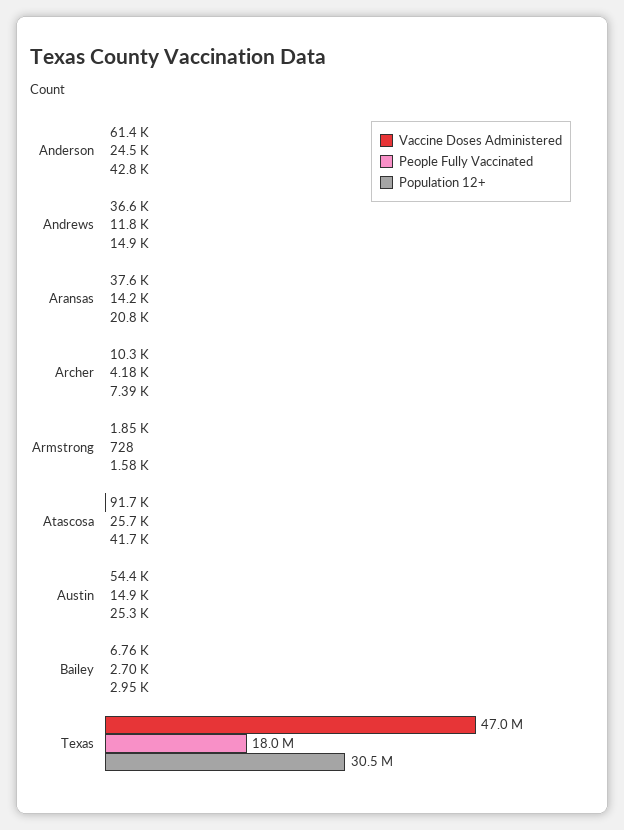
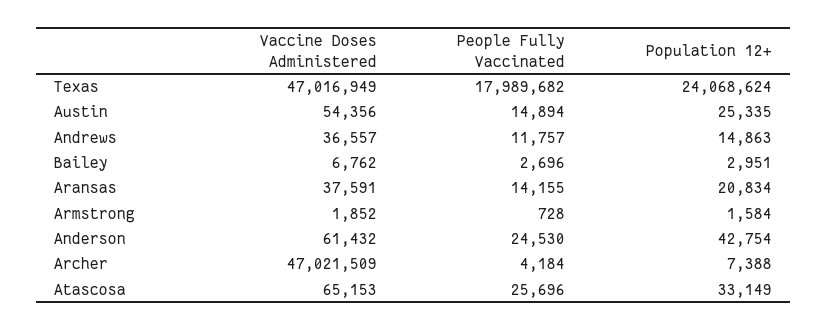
  {
    "Vaccine Doses Administered": {
      "Anderson": 61432,
      "Andrews": 36557,
      "Aransas": 37591,
-     "Archer": 10300,
+     "Archer": 47021509,
      "Armstrong": 1852,
-     "Atascosa": 91700,
+     "Atascosa": 65153,
      "Austin": 54356,
      "Bailey": 6762,
      "Texas": 47016949
    },
    "People Fully Vaccinated": {
      "Anderson": 24530,
      "Andrews": 11757,
      "Aransas": 14155,
      "Archer": 4184,
      "Armstrong": 728,
      "Atascosa": 25696,
      "Austin": 14894,
      "Bailey": 2696,
      "Texas": 17989682
    },
    "Population 12+": {
      "Anderson": 42754,
      "Andrews": 14863,
      "Aransas": 20834,
      "Archer": 7388,
      "Armstrong": 1584,
-     "Atascosa": 41700,
+     "Atascosa": 33149,
      "Austin": 25335,
      "Bailey": 2951,
-     "Texas": 30500000
+     "Texas": 24068624
    }
  }

